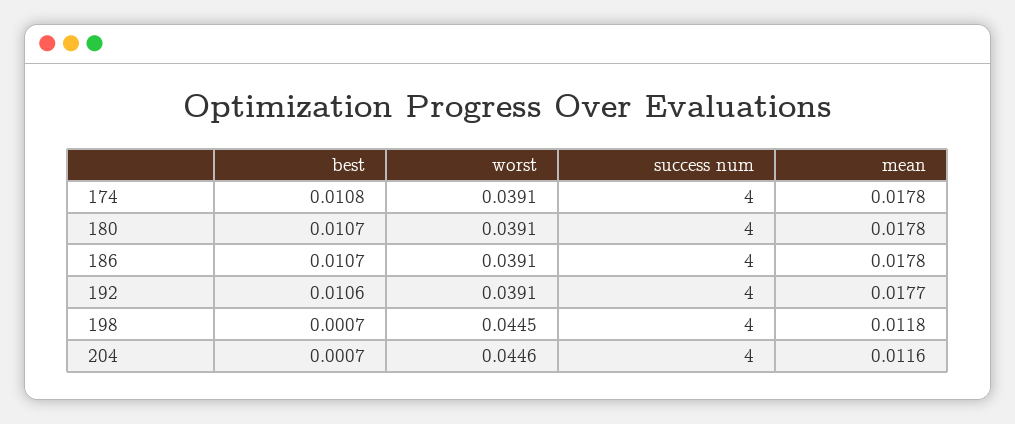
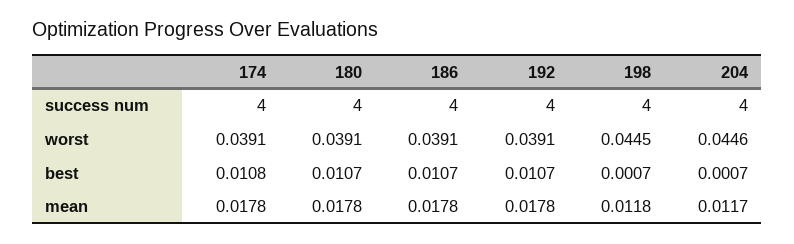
  {
    "best": {
      "174": 0.0108,
      "180": 0.0107,
      "186": 0.0107,
-     "192": 0.0106,
+     "192": 0.0107,
      "198": 0.0007,
      "204": 0.0007
    },
    "worst": {
      "174": 0.0391,
      "180": 0.0391,
      "186": 0.0391,
      "192": 0.0391,
      "198": 0.0445,
      "204": 0.0446
    },
    "success num": {
      "174": 4,
      "180": 4,
      "186": 4,
      "192": 4,
      "198": 4,
      "204": 4
    },
    "mean": {
      "174": 0.0178,
      "180": 0.0178,
      "186": 0.0178,
-     "192": 0.0177,
+     "192": 0.0178,
      "198": 0.0118,
-     "204": 0.0116
+     "204": 0.0117
    }
  }

